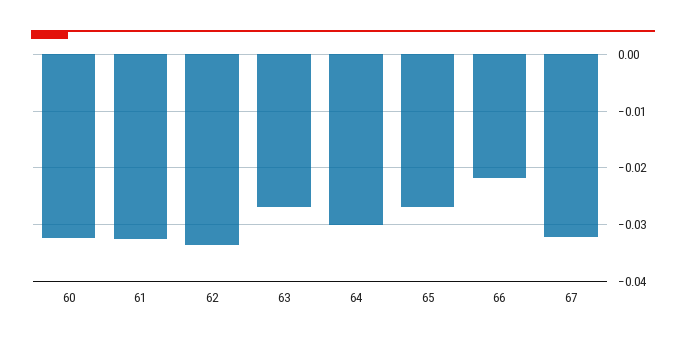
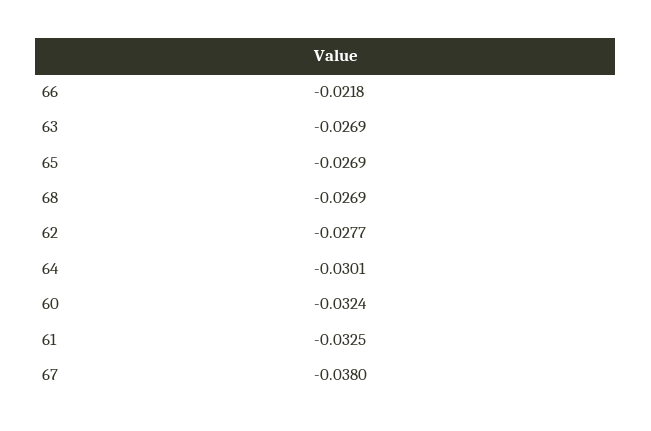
  {
    "60": -0.0324,
    "61": -0.0325,
-   "62": -0.034,
+   "62": -0.0277,
    "63": -0.0269,
    "64": -0.0301,
    "65": -0.0269,
    "66": -0.0218,
-   "67": -0.032
+   "67": -0.038,
+   "68": -0.0269
  }

